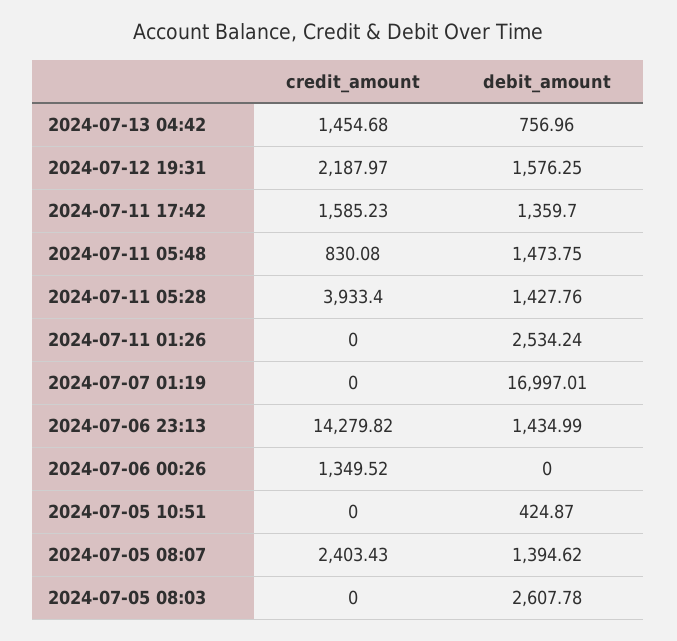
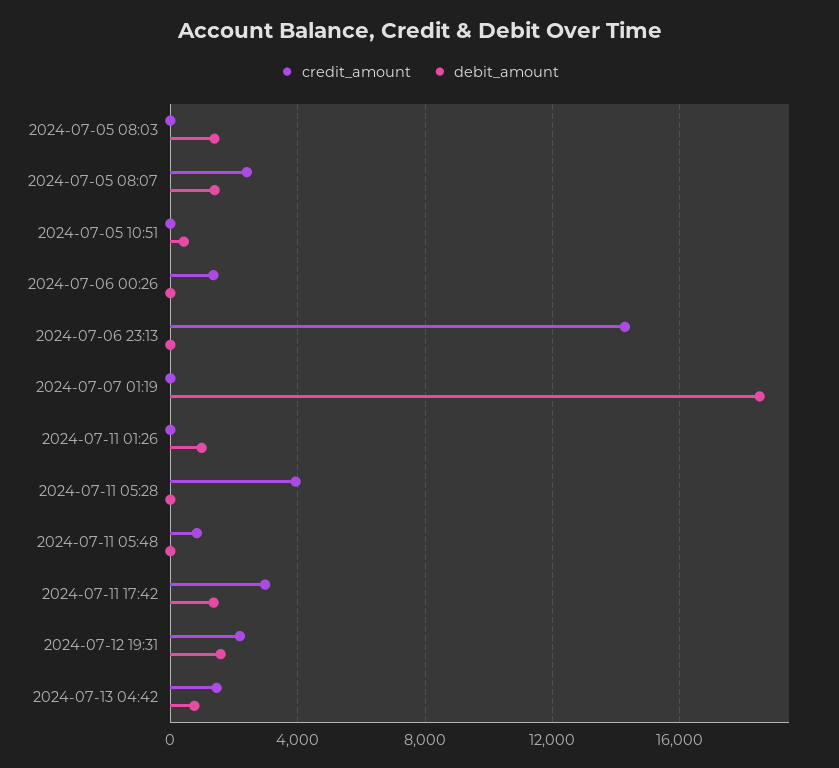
  {
    "credit_amount": {
      "2024-07-13 04:42": 1454.68,
      "2024-07-12 19:31": 2187.97,
-     "2024-07-11 17:42": 1585.23,
+     "2024-07-11 17:42": 3000,
      "2024-07-11 05:48": 830.08,
      "2024-07-11 05:28": 3933.4,
      "2024-07-11 01:26": 0,
      "2024-07-07 01:19": 0,
      "2024-07-06 23:13": 14279.82,
      "2024-07-06 00:26": 1349.52,
      "2024-07-05 10:51": 0,
      "2024-07-05 08:07": 2403.43,
      "2024-07-05 08:03": 0
    },
    "debit_amount": {
      "2024-07-13 04:42": 756.96,
      "2024-07-12 19:31": 1576.25,
      "2024-07-11 17:42": 1359.7,
-     "2024-07-11 05:48": 1473.75,
+     "2024-07-11 05:48": 0,
-     "2024-07-11 05:28": 1427.76,
+     "2024-07-11 05:28": 0,
-     "2024-07-11 01:26": 2534.24,
+     "2024-07-11 01:26": 1000,
-     "2024-07-07 01:19": 16997.01,
+     "2024-07-07 01:19": 18500,
-     "2024-07-06 23:13": 1434.99,
+     "2024-07-06 23:13": 0,
      "2024-07-06 00:26": 0,
      "2024-07-05 10:51": 424.87,
      "2024-07-05 08:07": 1394.62,
-     "2024-07-05 08:03": 2607.78
+     "2024-07-05 08:03": 1500
    }
  }

